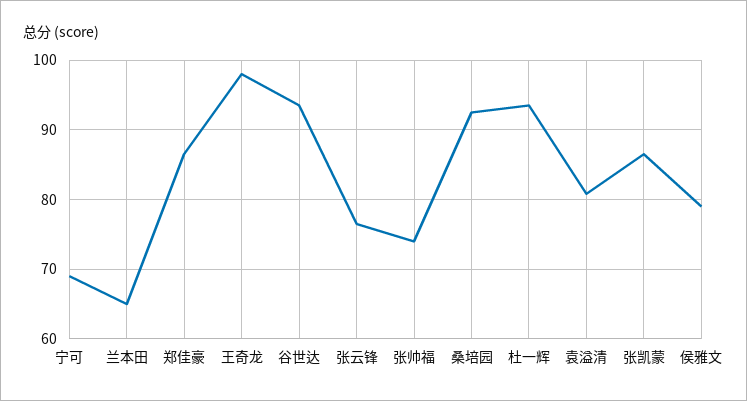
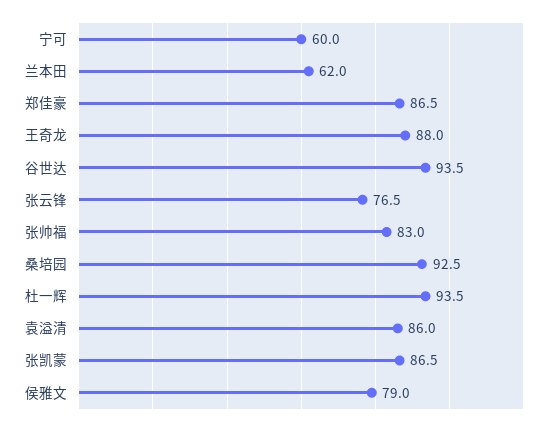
  {
-   "宁可": 69,
+   "宁可": 60,
-   "兰本田": 65,
+   "兰本田": 62,
    "郑佳豪": 86.5,
-   "王奇龙": 98,
+   "王奇龙": 88,
    "谷世达": 93.5,
    "张云锋": 76.5,
-   "张帅福": 74,
+   "张帅福": 83,
    "桑培园": 92.5,
    "杜一辉": 93.5,
-   "袁溢清": 81,
+   "袁溢清": 86,
    "张凯蒙": 86.5,
    "侯雅文": 79
  }

